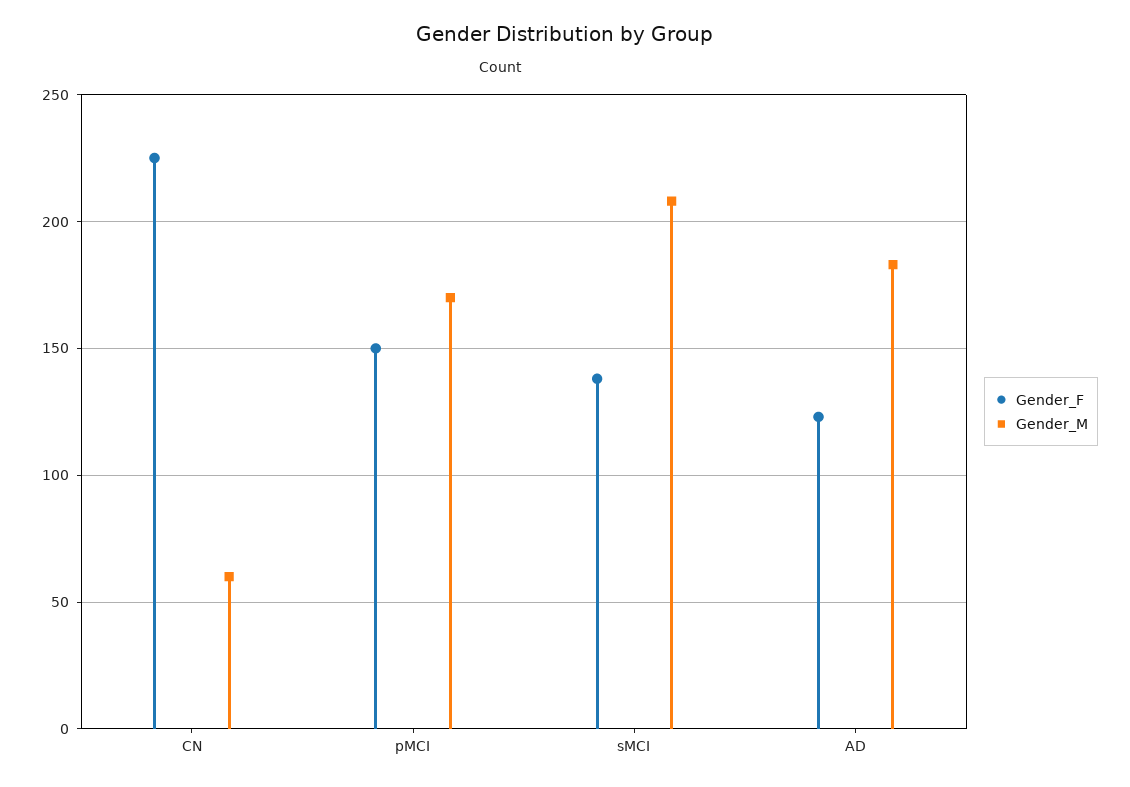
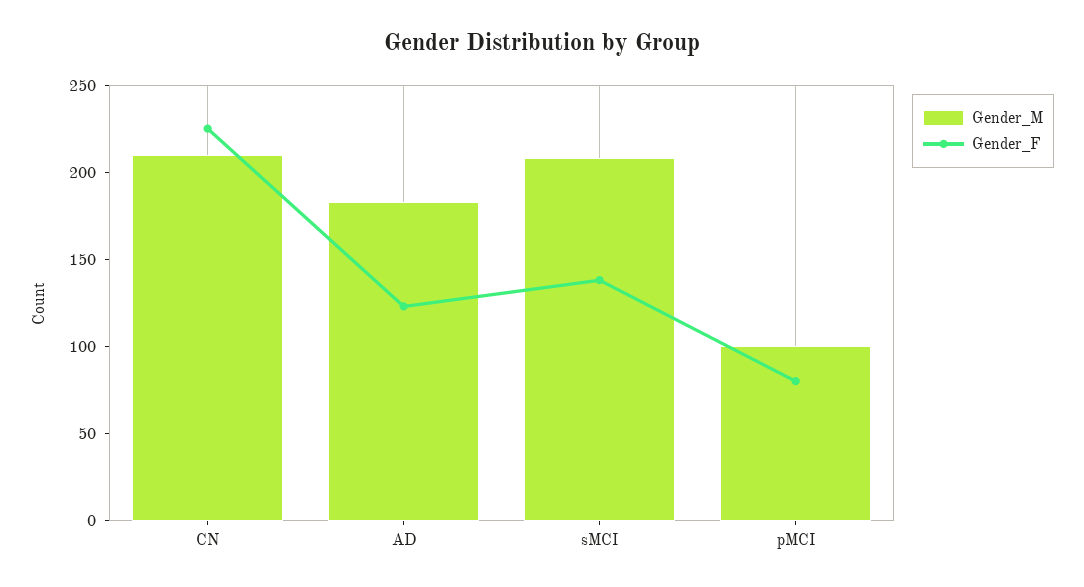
  {
    "Gender_F": {
      "CN": 225,
-     "pMCI": 150,
+     "pMCI": 80,
      "sMCI": 140,
      "AD": 125
    },
    "Gender_M": {
-     "CN": 60,
+     "CN": 210,
-     "pMCI": 170,
+     "pMCI": 100,
      "sMCI": 210,
      "AD": 185
    }
  }

